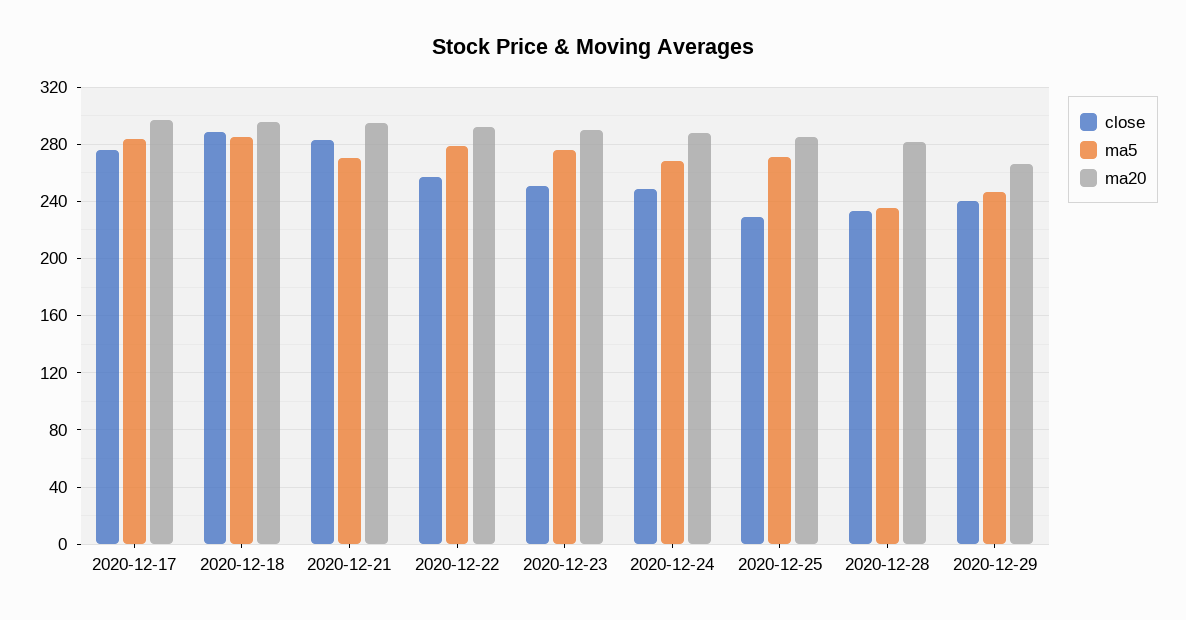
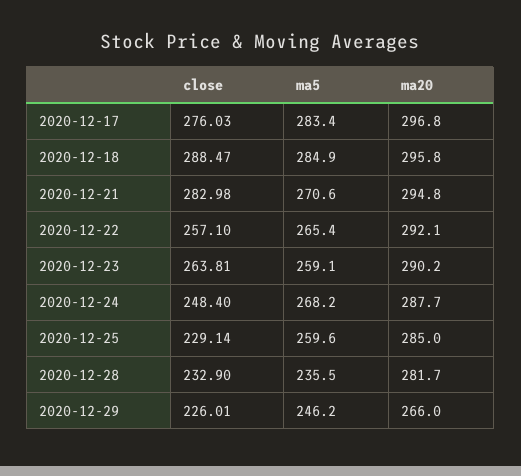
  {
    "close": {
      "2020-12-17": 276.03,
      "2020-12-18": 288.47,
      "2020-12-21": 282.98,
      "2020-12-22": 257.1,
-     "2020-12-23": 250,
+     "2020-12-23": 263.81,
      "2020-12-24": 248.4,
      "2020-12-25": 229.14,
      "2020-12-28": 232.9,
-     "2020-12-29": 240
+     "2020-12-29": 226.01
    },
    "ma5": {
      "2020-12-17": 283.4,
      "2020-12-18": 284.9,
      "2020-12-21": 270.6,
-     "2020-12-22": 280,
+     "2020-12-22": 265.4,
-     "2020-12-23": 275,
+     "2020-12-23": 259.1,
      "2020-12-24": 268.2,
-     "2020-12-25": 270,
+     "2020-12-25": 259.6,
      "2020-12-28": 235.5,
      "2020-12-29": 246.2
    },
    "ma20": {
      "2020-12-17": 296.8,
      "2020-12-18": 295.8,
      "2020-12-21": 294.8,
      "2020-12-22": 292.1,
      "2020-12-23": 290.2,
      "2020-12-24": 287.7,
      "2020-12-25": 285,
      "2020-12-28": 281.7,
      "2020-12-29": 266
    }
  }

